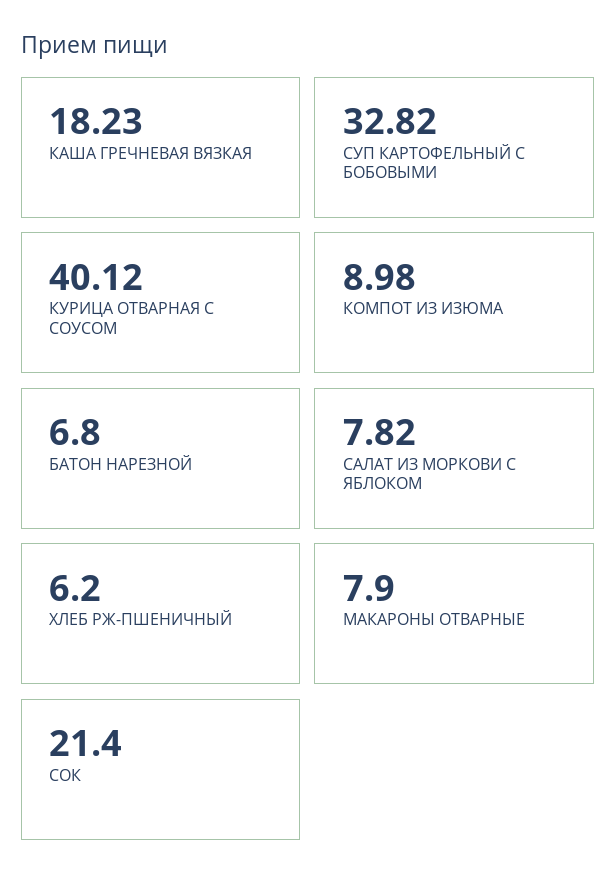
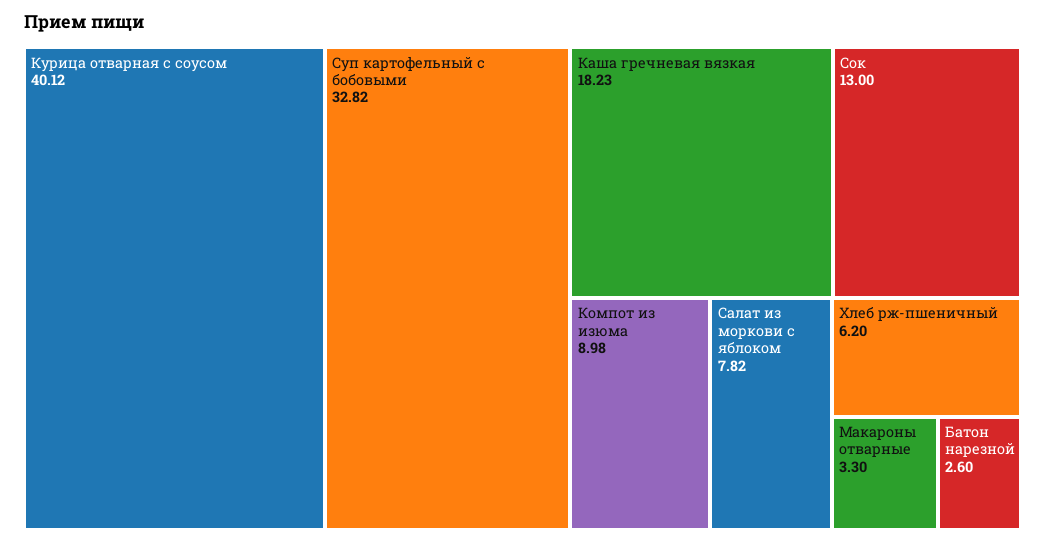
  {
    "КАША ГРЕЧНЕВАЯ ВЯЗКАЯ": 18.23,
    "СУП КАРТОФЕЛЬНЫЙ С БОБОВЫМИ": 32.82,
    "КУРИЦА ОТВАРНАЯ С СОУСОМ": 40.12,
    "КОМПОТ ИЗ ИЗЮМА": 8.98,
-   "БАТОН НАРЕЗНОЙ": 6.8,
+   "БАТОН НАРЕЗНОЙ": 2.6,
    "САЛАТ ИЗ МОРКОВИ С ЯБЛОКОМ": 7.82,
    "ХЛЕБ РЖ-ПШЕНИЧНЫЙ": 6.2,
-   "МАКАРОНЫ ОТВАРНЫЕ": 7.9,
+   "МАКАРОНЫ ОТВАРНЫЕ": 3.3,
-   "СОК": 21.4
+   "СОК": 13
  }

